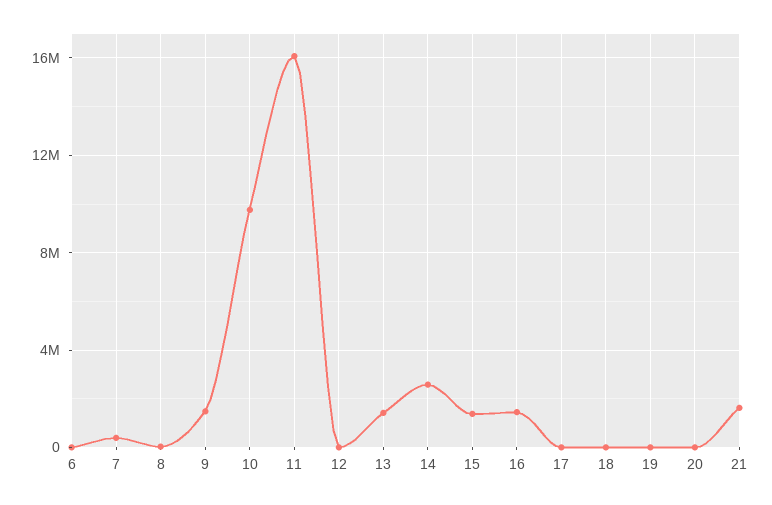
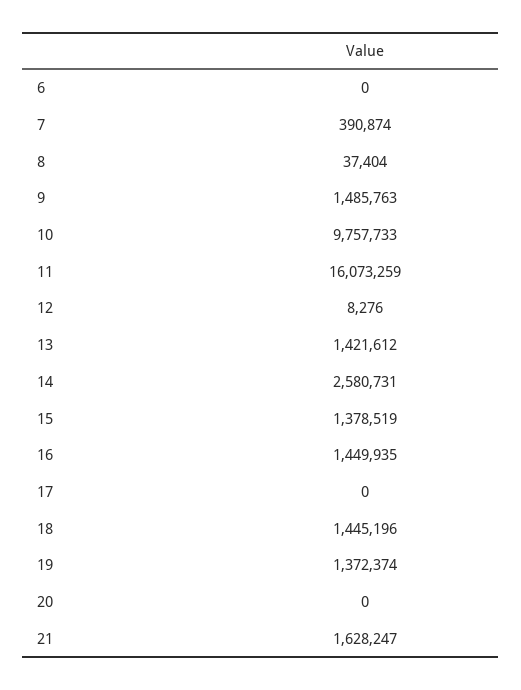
  {
    "6": 0,
    "7": 390874,
    "8": 37404,
    "9": 1485763,
    "10": 9757733,
    "11": 16073259,
    "12": 8276,
    "13": 1421612,
    "14": 2580731,
    "15": 1378519,
    "16": 1449935,
    "17": 0,
-   "18": 0,
+   "18": 1445196,
-   "19": 0,
+   "19": 1372374,
    "20": 0,
    "21": 1628247
  }

